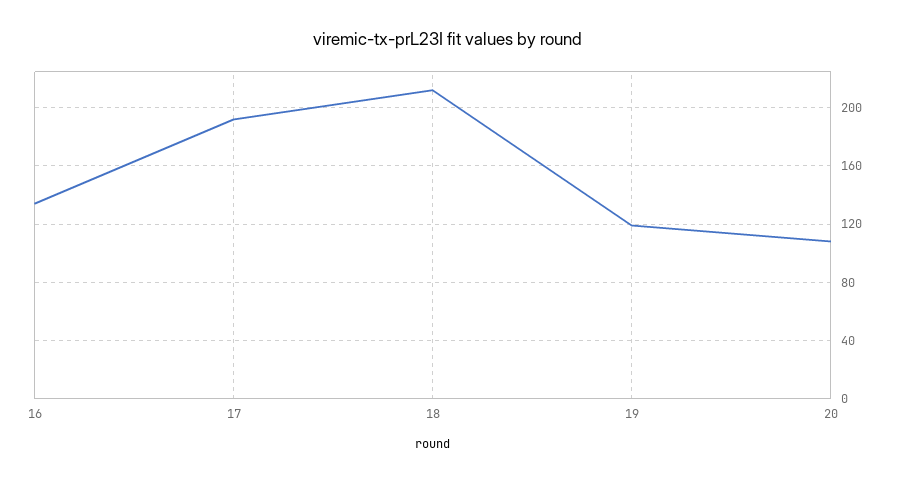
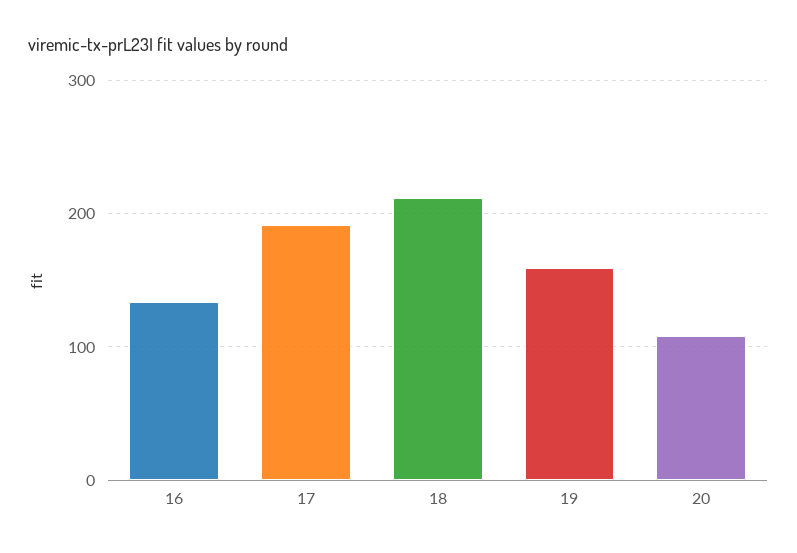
  {
    "16": 135,
    "17": 190,
    "18": 210,
-   "19": 120,
+   "19": 160,
    "20": 110
  }

